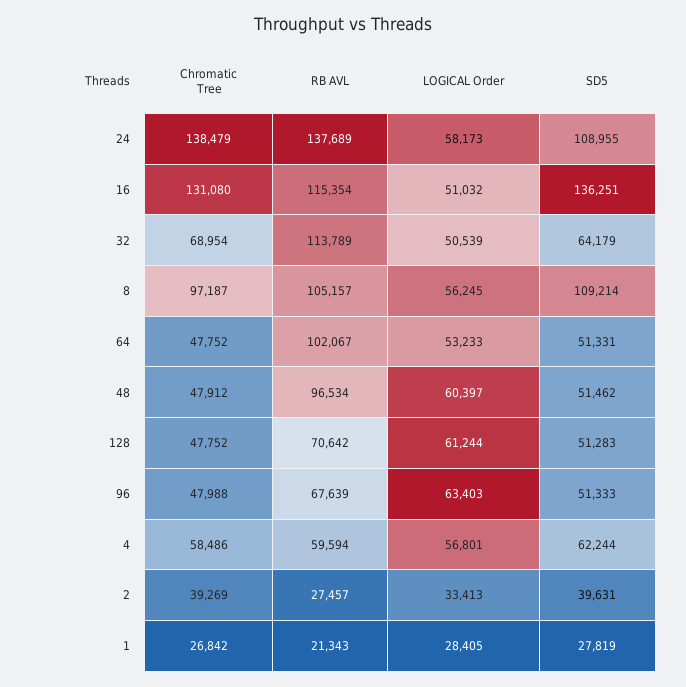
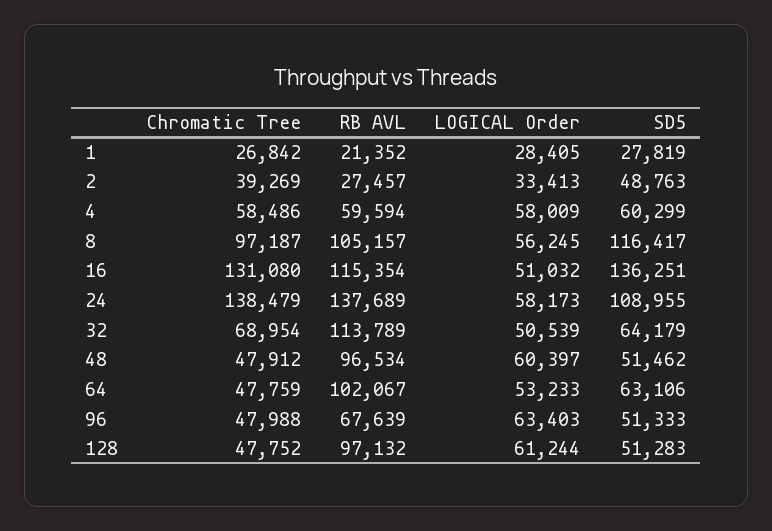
  {
    "Chromatic Tree": {
      "24": 138479,
      "16": 131080,
      "32": 68954,
      "8": 97187,
-     "64": 47752,
+     "64": 47759,
      "48": 47912,
      "128": 47752,
      "96": 47988,
      "4": 58486,
      "2": 39269,
      "1": 26842
    },
    "RB AVL": {
      "24": 137689,
      "16": 115354,
      "32": 113789,
      "8": 105157,
      "64": 102067,
      "48": 96534,
-     "128": 70642,
+     "128": 97132,
      "96": 67639,
      "4": 59594,
      "2": 27457,
-     "1": 21343
+     "1": 21352
    },
    "LOGICAL Order": {
      "24": 58173,
      "16": 51032,
      "32": 50539,
      "8": 56245,
      "64": 53233,
      "48": 60397,
      "128": 61244,
      "96": 63403,
-     "4": 56801,
+     "4": 58009,
      "2": 33413,
      "1": 28405
    },
    "SD5": {
      "24": 108955,
      "16": 136251,
      "32": 64179,
-     "8": 109214,
+     "8": 116417,
-     "64": 51331,
+     "64": 63106,
      "48": 51462,
      "128": 51283,
      "96": 51333,
-     "4": 62244,
+     "4": 60299,
-     "2": 39631,
+     "2": 48763,
      "1": 27819
    }
  }

